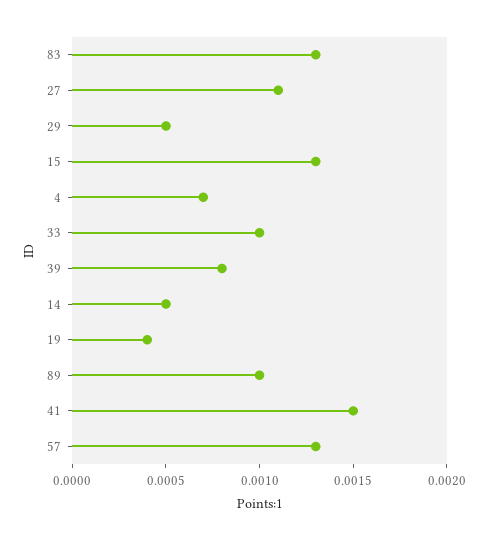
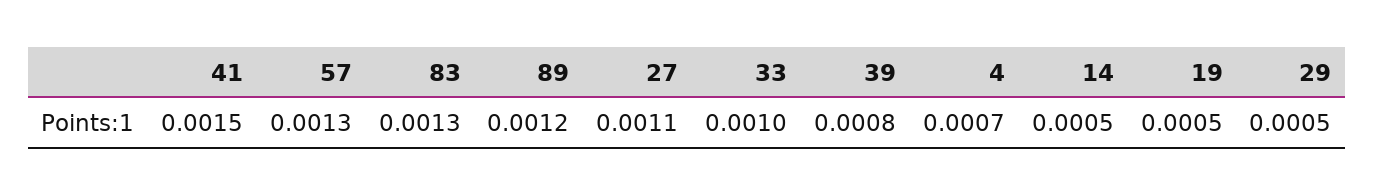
  {
    "83": 0.0013,
    "27": 0.0011,
    "29": 0.0005,
-   "15": 0.0013,
    "4": 0.0007,
    "33": 0.001,
    "39": 0.0008,
    "14": 0.0005,
-   "19": 0.0004,
+   "19": 0.0005,
-   "89": 0.001,
+   "89": 0.0012,
    "41": 0.0015,
    "57": 0.0013
  }

